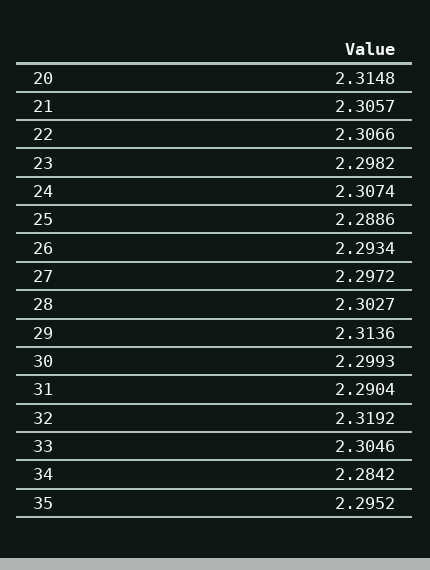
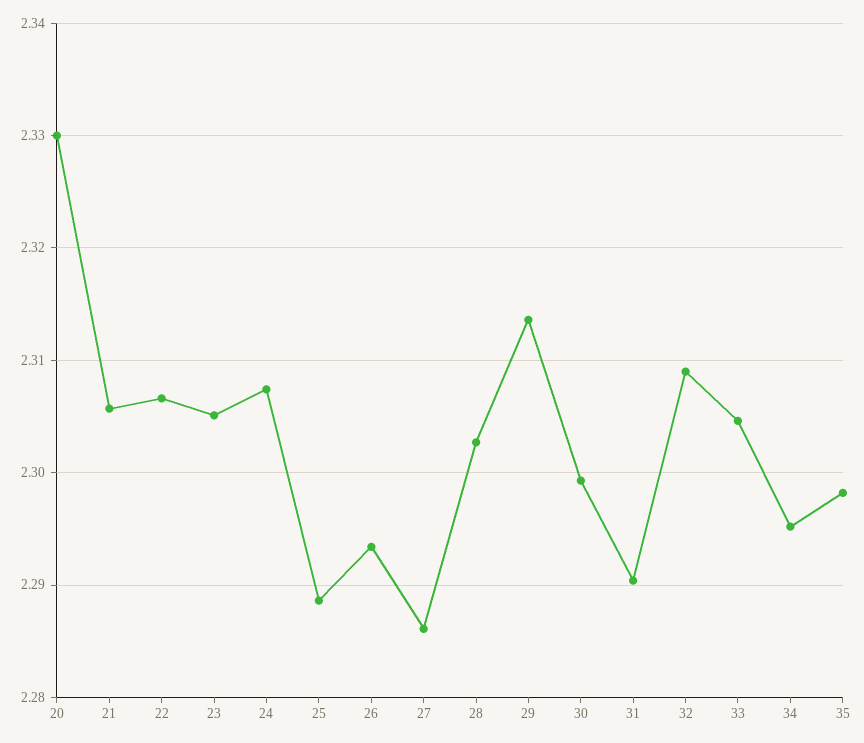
  {
-   "20": 2.3148,
+   "20": 2.33,
    "21": 2.3057,
    "22": 2.3066,
-   "23": 2.2982,
+   "23": 2.305,
    "24": 2.3074,
    "25": 2.2886,
    "26": 2.2934,
-   "27": 2.2972,
+   "27": 2.286,
    "28": 2.3027,
    "29": 2.3136,
    "30": 2.2993,
    "31": 2.2904,
-   "32": 2.3192,
+   "32": 2.309,
    "33": 2.3046,
-   "34": 2.2842,
+   "34": 2.295,
-   "35": 2.2952
+   "35": 2.298
  }

